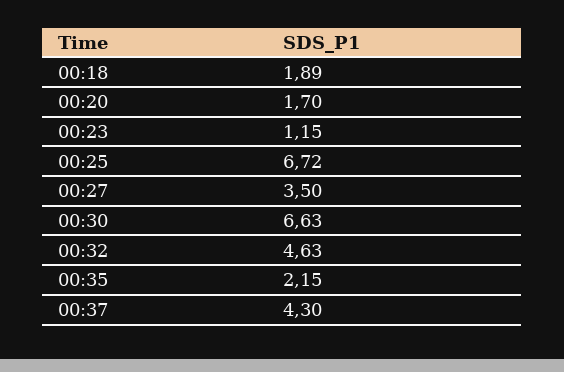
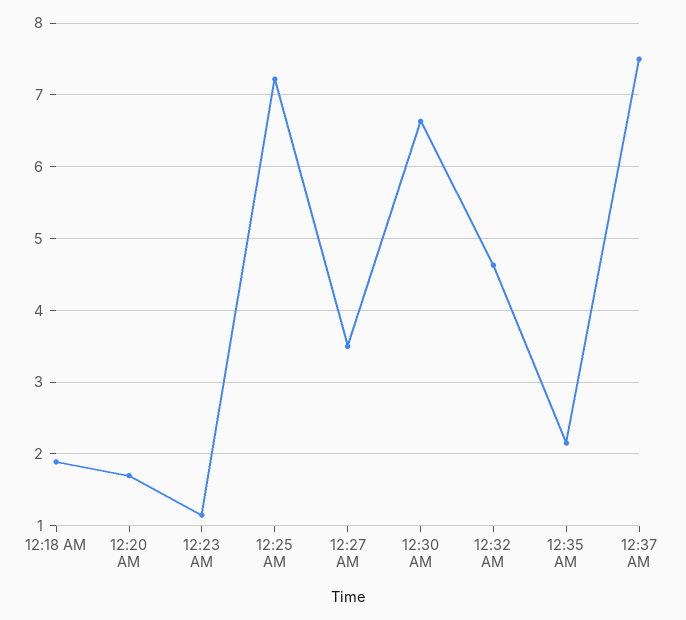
  {
    "00:18": 1.89,
    "00:20": 1.7,
    "00:23": 1.15,
-   "00:25": 6.72,
+   "00:25": 7.2,
    "00:27": 3.5,
    "00:30": 6.63,
    "00:32": 4.63,
    "00:35": 2.15,
-   "00:37": 4.3
+   "00:37": 7.5
  }

